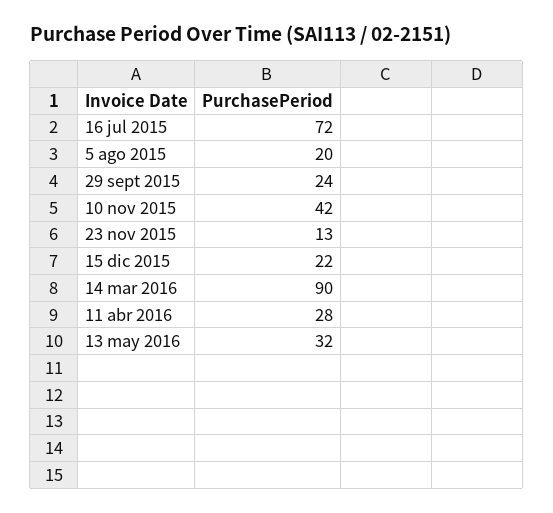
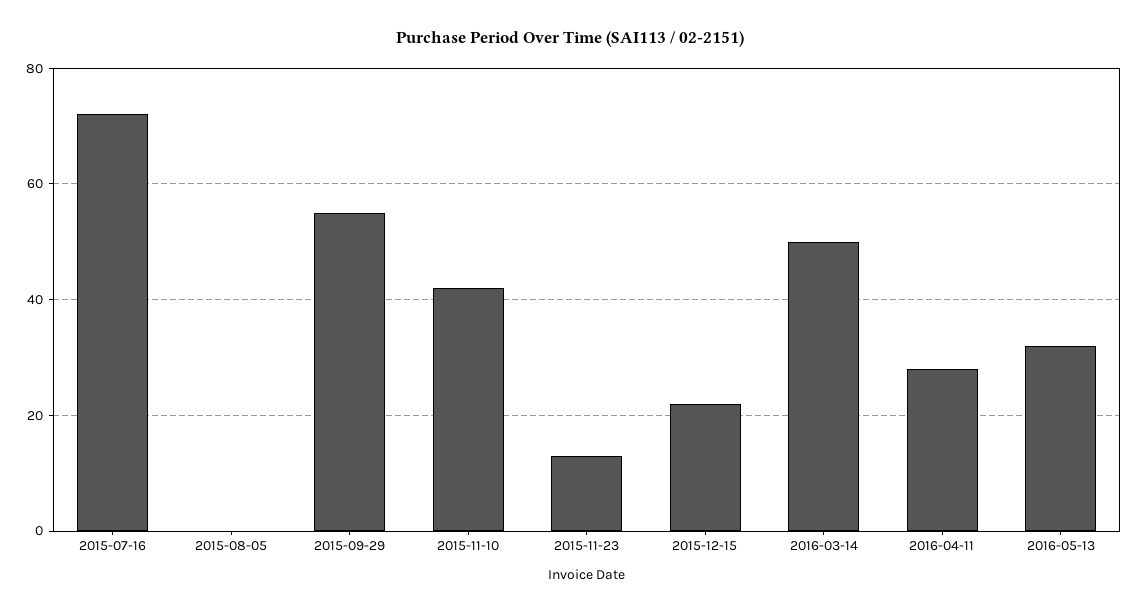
  {
    "16 jul 2015": 72,
-   "5 ago 2015": 20,
+   "5 ago 2015": 0,
-   "29 sept 2015": 24,
+   "29 sept 2015": 55,
    "10 nov 2015": 42,
    "23 nov 2015": 13,
    "15 dic 2015": 22,
-   "14 mar 2016": 90,
+   "14 mar 2016": 50,
    "11 abr 2016": 28,
    "13 may 2016": 32
  }

